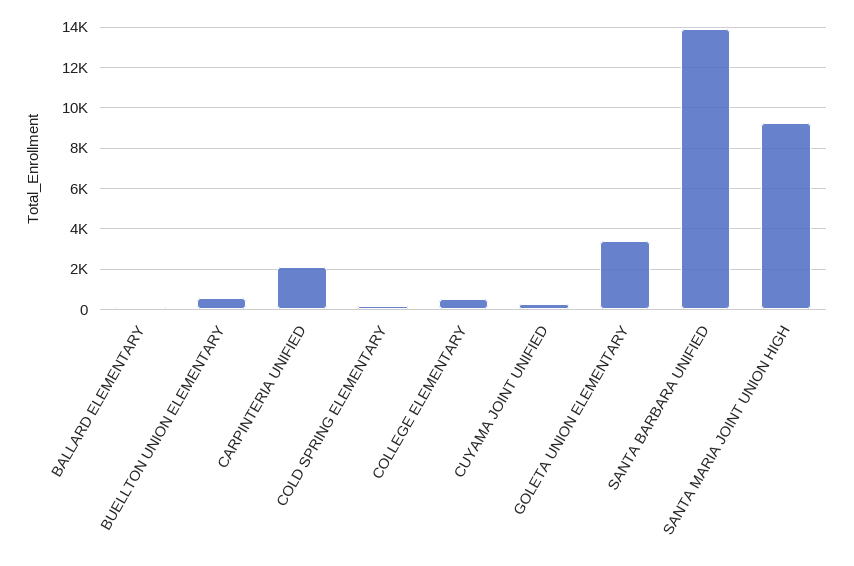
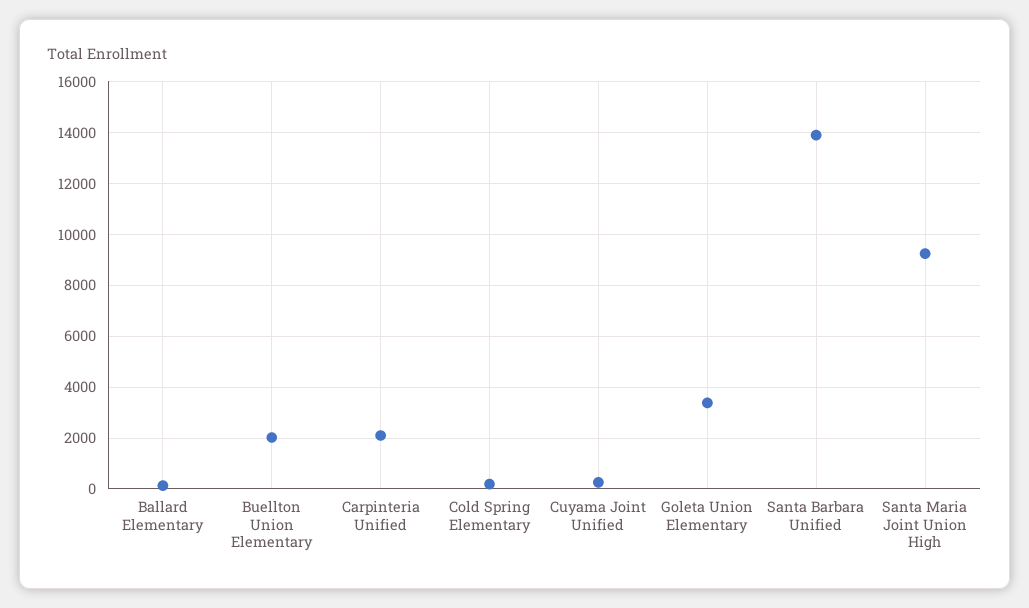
  {
    "BALLARD ELEMENTARY": 250,
-   "BUELLTON UNION ELEMENTARY": 500,
+   "BUELLTON UNION ELEMENTARY": 2000,
    "CARPINTERIA UNIFIED": 2000,
    "COLD SPRING ELEMENTARY": 250,
-   "COLLEGE ELEMENTARY": 500,
    "CUYAMA JOINT UNIFIED": 250,
    "GOLETA UNION ELEMENTARY": 3500,
    "SANTA BARBARA UNIFIED": 14000,
    "SANTA MARIA JOINT UNION HIGH": 9250
  }

